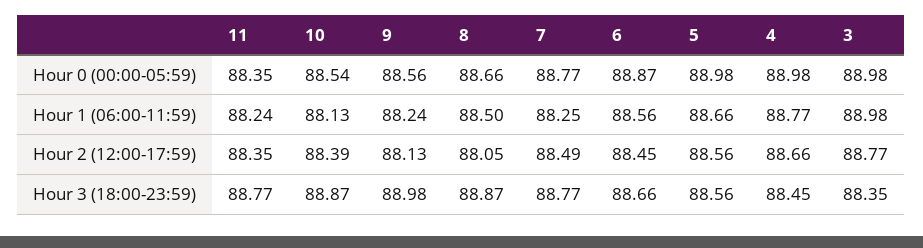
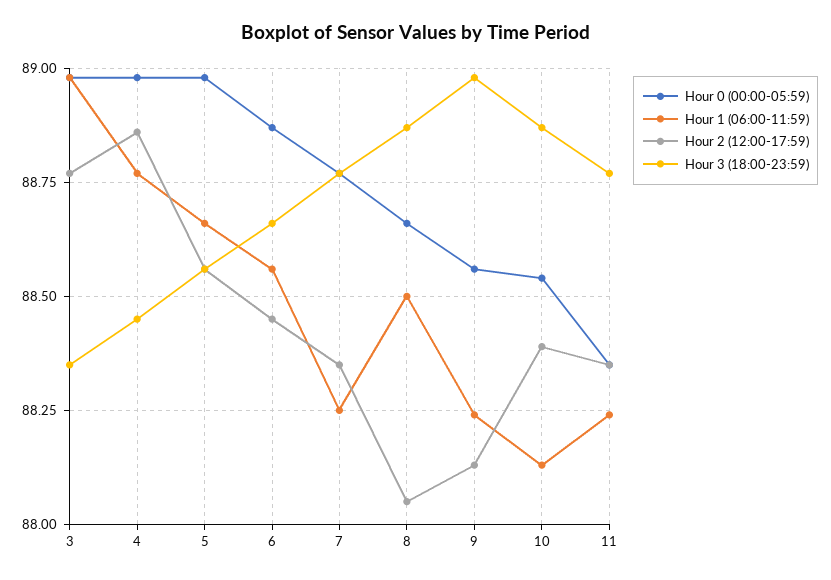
  {
    "Hour 0 (00:00-05:59)": {
      "11": 88.35,
      "10": 88.54,
      "9": 88.56,
      "8": 88.66,
      "7": 88.77,
      "6": 88.87,
      "5": 88.98,
      "4": 88.98,
      "3": 88.98
    },
    "Hour 1 (06:00-11:59)": {
      "11": 88.24,
      "10": 88.13,
      "9": 88.24,
      "8": 88.5,
      "7": 88.25,
      "6": 88.56,
      "5": 88.66,
      "4": 88.77,
      "3": 88.98
    },
    "Hour 2 (12:00-17:59)": {
      "11": 88.35,
      "10": 88.39,
      "9": 88.13,
      "8": 88.05,
-     "7": 88.49,
+     "7": 88.35,
      "6": 88.45,
      "5": 88.56,
-     "4": 88.66,
+     "4": 88.85,
      "3": 88.77
    },
    "Hour 3 (18:00-23:59)": {
      "11": 88.77,
      "10": 88.87,
      "9": 88.98,
      "8": 88.87,
      "7": 88.77,
      "6": 88.66,
      "5": 88.56,
      "4": 88.45,
      "3": 88.35
    }
  }

